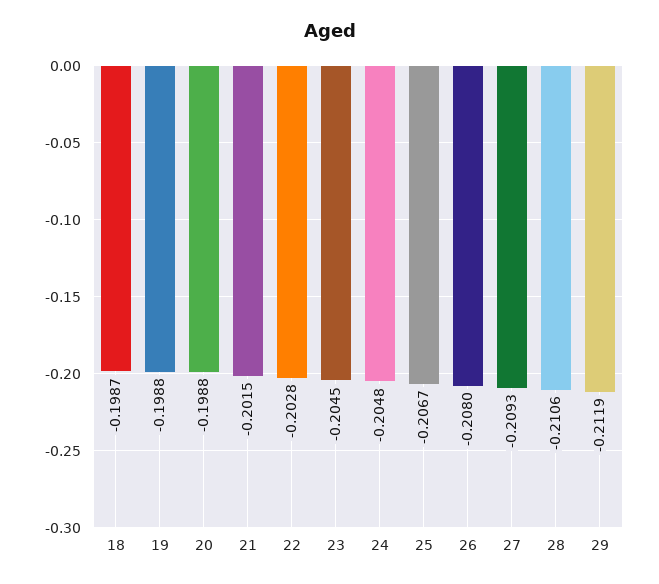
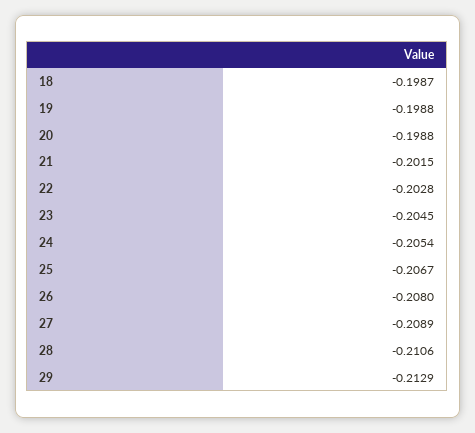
  {
    "18": -0.1987,
    "19": -0.1988,
    "20": -0.1988,
    "21": -0.2015,
    "22": -0.2028,
    "23": -0.2045,
-   "24": -0.2048,
+   "24": -0.2054,
    "25": -0.2067,
    "26": -0.208,
-   "27": -0.2093,
+   "27": -0.2089,
    "28": -0.2106,
-   "29": -0.2119
+   "29": -0.2129
  }

